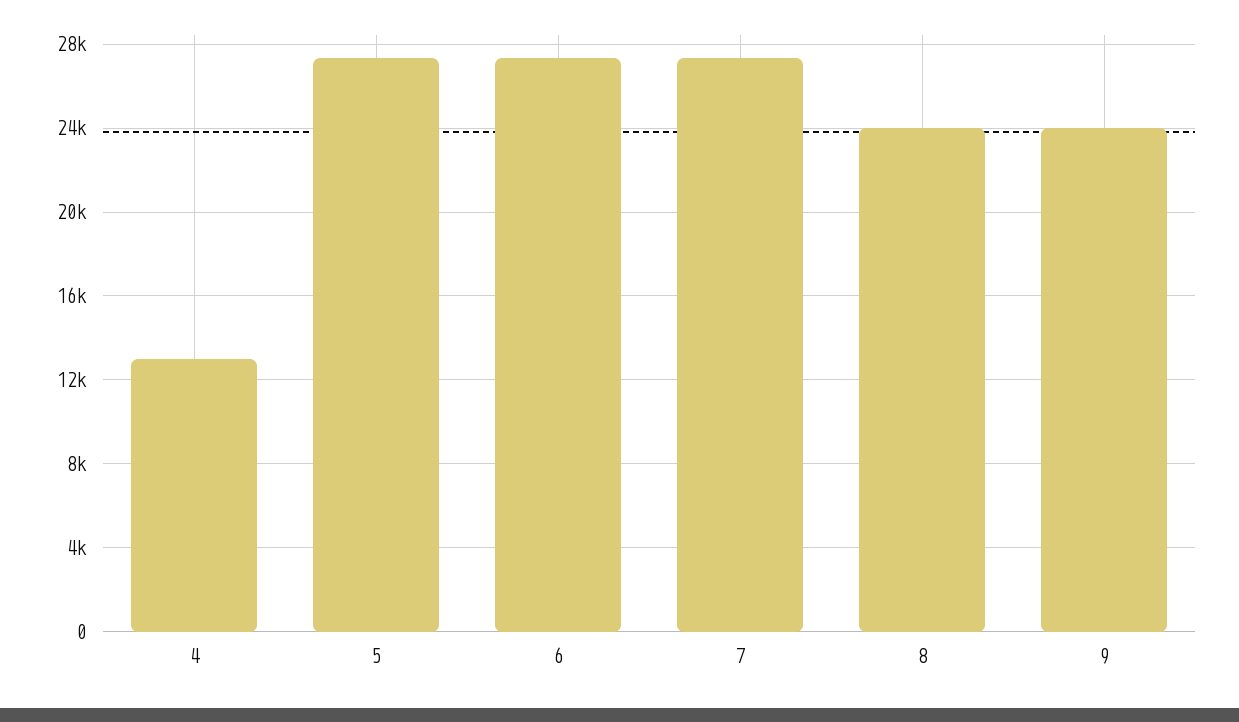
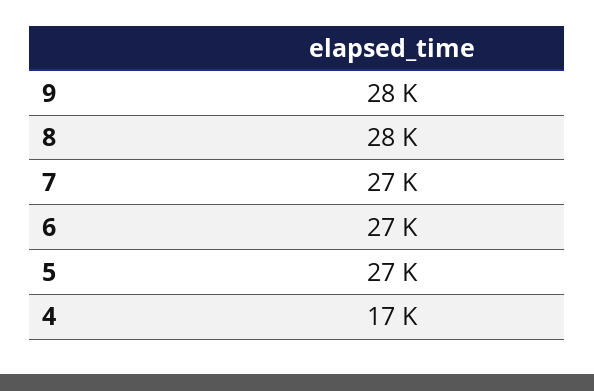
  {
-   "4": 13000,
+   "4": 17000,
    "5": 27000,
    "6": 27000,
    "7": 27000,
-   "8": 24000,
+   "8": 28000,
-   "9": 24000
+   "9": 28000
  }

